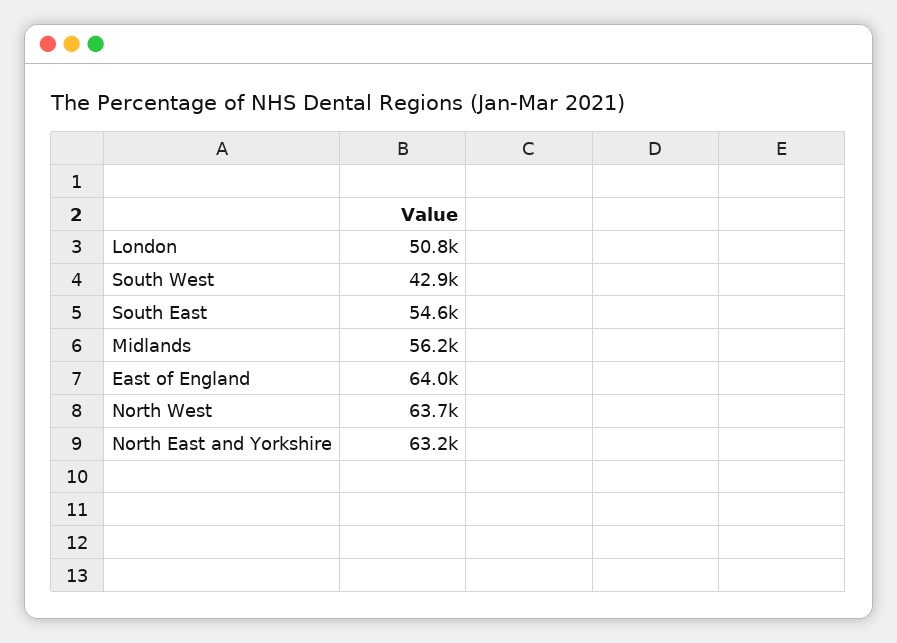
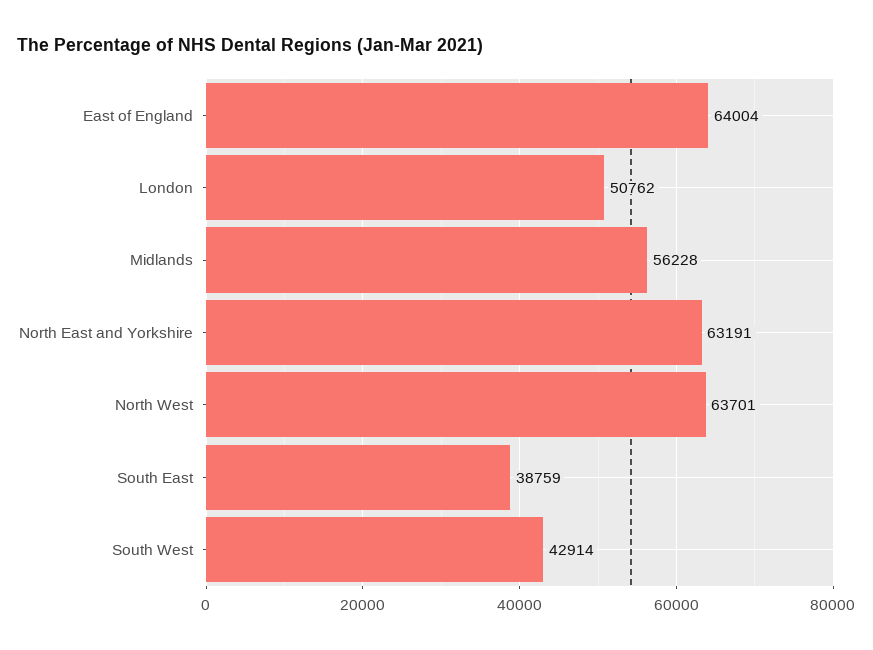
  {
    "London": 50762,
    "South West": 42914,
-   "South East": 54600,
+   "South East": 38759,
    "Midlands": 56228,
    "East of England": 64004,
    "North West": 63701,
    "North East and Yorkshire": 63191
  }

